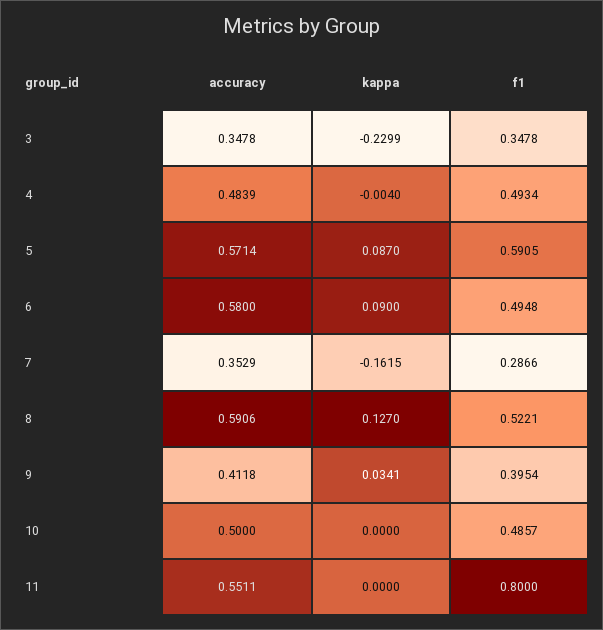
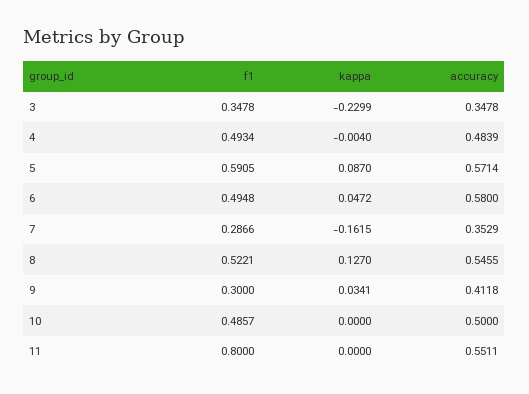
  {
    "accuracy": {
      "3": 0.3478,
      "4": 0.4839,
      "5": 0.5714,
      "6": 0.58,
      "7": 0.3529,
-     "8": 0.5906,
+     "8": 0.5455,
      "9": 0.4118,
      "10": 0.5,
      "11": 0.5511
    },
    "kappa": {
      "3": -0.2299,
      "4": -0.004,
      "5": 0.087,
-     "6": 0.09,
+     "6": 0.0472,
      "7": -0.1615,
      "8": 0.127,
      "9": 0.0341,
      "10": 0,
      "11": 0
    },
    "f1": {
      "3": 0.3478,
      "4": 0.4934,
      "5": 0.5905,
      "6": 0.4948,
      "7": 0.2866,
      "8": 0.5221,
-     "9": 0.3954,
+     "9": 0.3,
      "10": 0.4857,
      "11": 0.8
    }
  }

